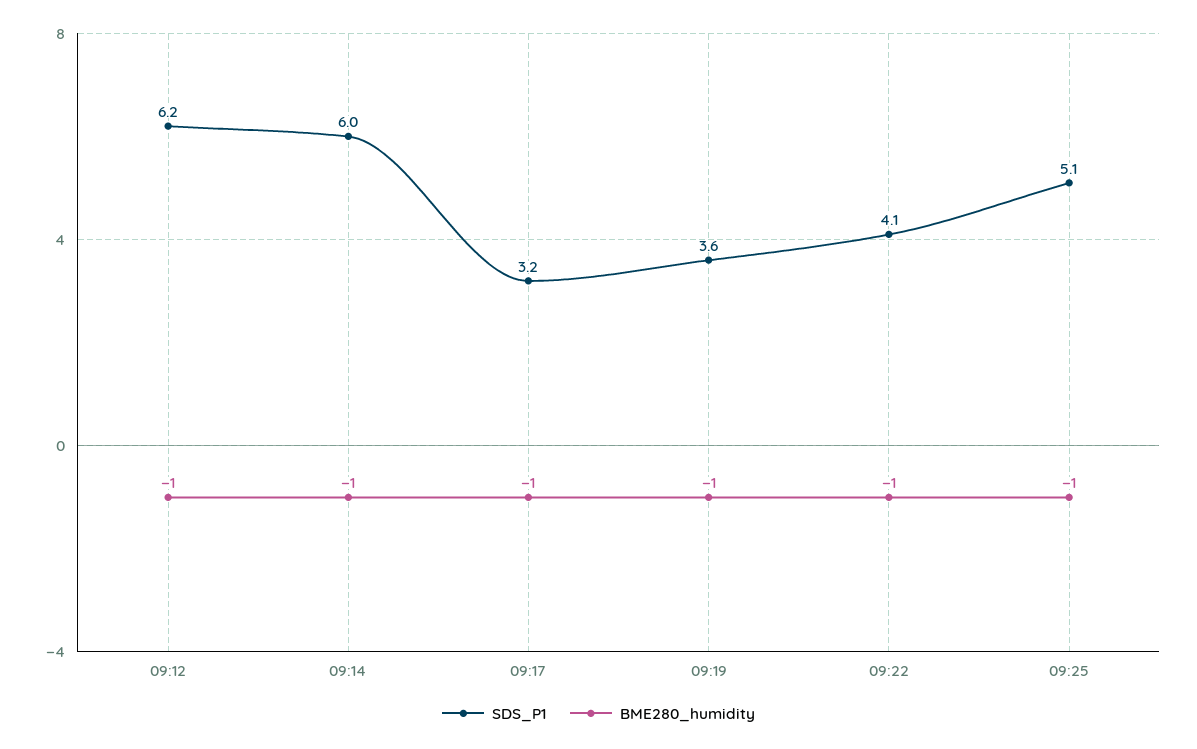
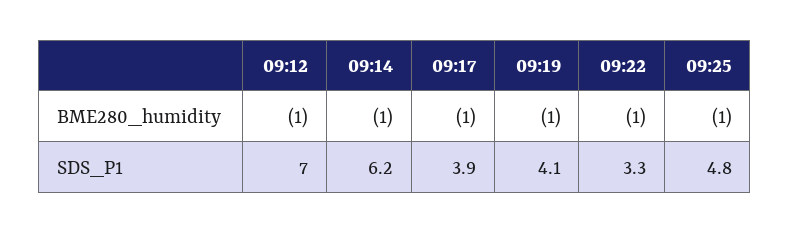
  {
    "SDS_P1": {
-     "09:12": 6.2,
+     "09:12": 7,
-     "09:14": 6,
+     "09:14": 6.2,
-     "09:17": 3.2,
+     "09:17": 3.9,
-     "09:19": 3.6,
+     "09:19": 4.1,
-     "09:22": 4.1,
+     "09:22": 3.3,
-     "09:25": 5.1
+     "09:25": 4.8
    },
    "BME280_humidity": {
      "09:12": -1,
      "09:14": -1,
      "09:17": -1,
      "09:19": -1,
      "09:22": -1,
      "09:25": -1
    }
  }

